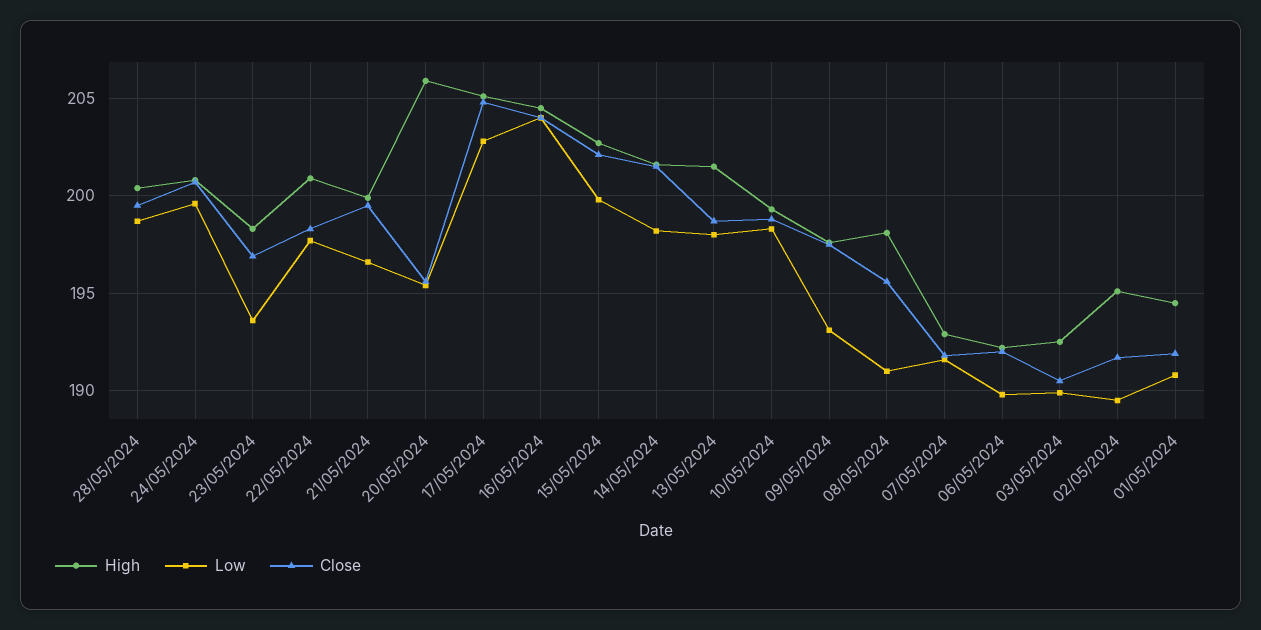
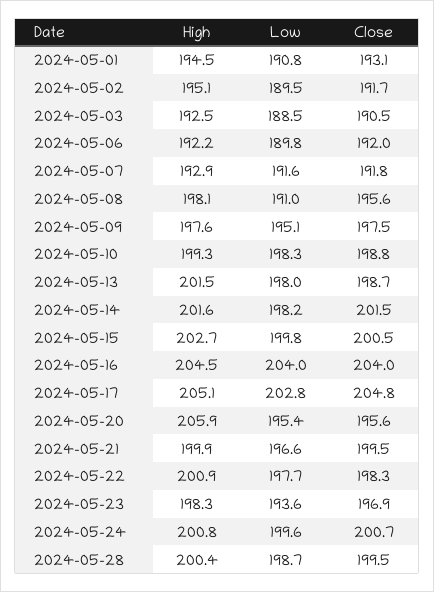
  {
    "High": {
      "28/05/2024": 200.4,
      "24/05/2024": 200.8,
      "23/05/2024": 198.3,
      "22/05/2024": 200.9,
      "21/05/2024": 199.9,
      "20/05/2024": 205.9,
      "17/05/2024": 205.1,
      "16/05/2024": 204.5,
      "15/05/2024": 202.7,
      "14/05/2024": 201.6,
      "13/05/2024": 201.5,
      "10/05/2024": 199.3,
      "09/05/2024": 197.6,
      "08/05/2024": 198.1,
      "07/05/2024": 192.9,
      "06/05/2024": 192.2,
      "03/05/2024": 192.5,
      "02/05/2024": 195.1,
      "01/05/2024": 194.5
    },
    "Low": {
      "28/05/2024": 198.7,
      "24/05/2024": 199.6,
      "23/05/2024": 193.6,
      "22/05/2024": 197.7,
      "21/05/2024": 196.6,
      "20/05/2024": 195.4,
      "17/05/2024": 202.8,
      "16/05/2024": 204,
      "15/05/2024": 199.8,
      "14/05/2024": 198.2,
      "13/05/2024": 198,
      "10/05/2024": 198.3,
-     "09/05/2024": 193,
+     "09/05/2024": 195.1,
      "08/05/2024": 191,
      "07/05/2024": 191.6,
      "06/05/2024": 189.8,
-     "03/05/2024": 190,
+     "03/05/2024": 188.5,
      "02/05/2024": 189.5,
      "01/05/2024": 190.8
    },
    "Close": {
      "28/05/2024": 199.5,
      "24/05/2024": 200.7,
      "23/05/2024": 196.9,
      "22/05/2024": 198.3,
      "21/05/2024": 199.5,
      "20/05/2024": 195.6,
      "17/05/2024": 204.8,
      "16/05/2024": 204,
-     "15/05/2024": 202,
+     "15/05/2024": 200.5,
      "14/05/2024": 201.5,
      "13/05/2024": 198.7,
      "10/05/2024": 198.8,
      "09/05/2024": 197.5,
      "08/05/2024": 195.6,
      "07/05/2024": 191.8,
      "06/05/2024": 192,
      "03/05/2024": 190.5,
      "02/05/2024": 191.7,
-     "01/05/2024": 192
+     "01/05/2024": 193.1
    }
  }

